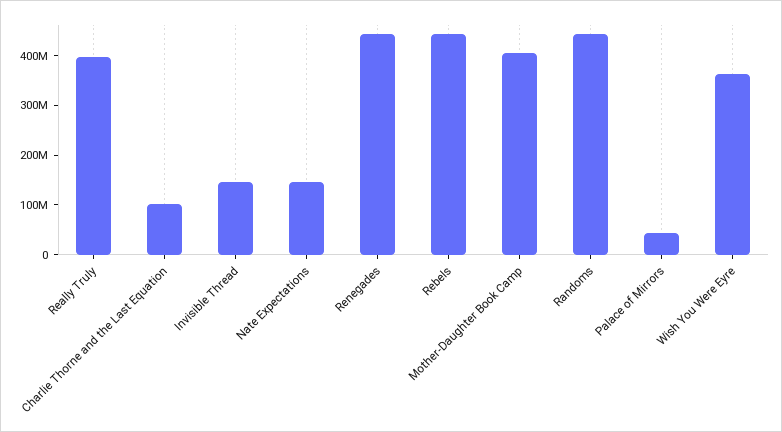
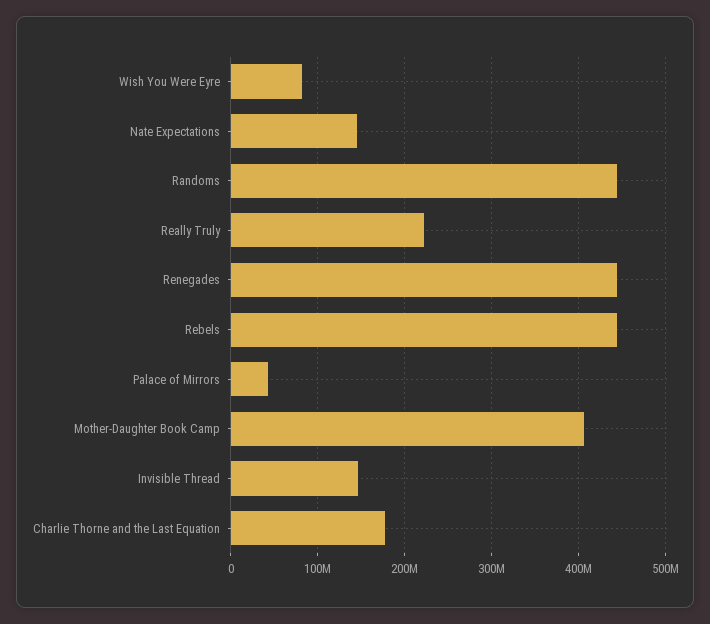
  {
-   "Really Truly": 400000000,
+   "Really Truly": 220000000,
-   "Charlie Thorne and the Last Equation": 100000000,
+   "Charlie Thorne and the Last Equation": 180000000,
    "Invisible Thread": 150000000,
    "Nate Expectations": 150000000,
    "Renegades": 440000000,
    "Rebels": 440000000,
    "Mother-Daughter Book Camp": 410000000,
    "Randoms": 440000000,
    "Palace of Mirrors": 40000000,
-   "Wish You Were Eyre": 360000000
+   "Wish You Were Eyre": 80000000
  }

